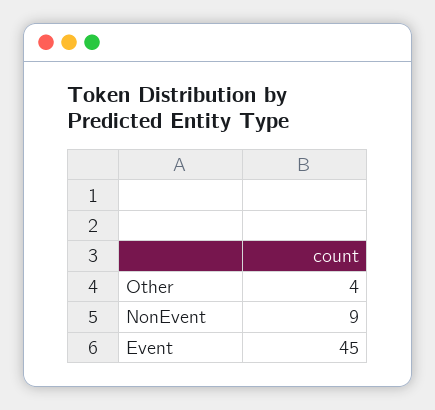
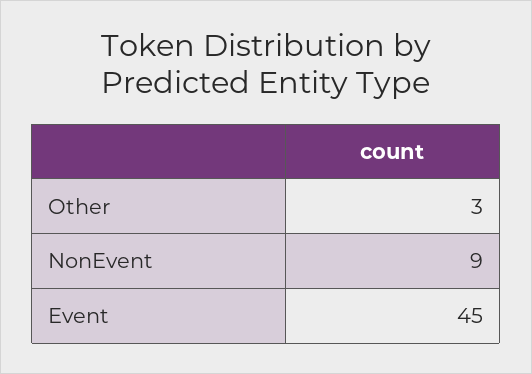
  {
-   "Other": 4,
+   "Other": 3,
    "NonEvent": 9,
    "Event": 45
  }

